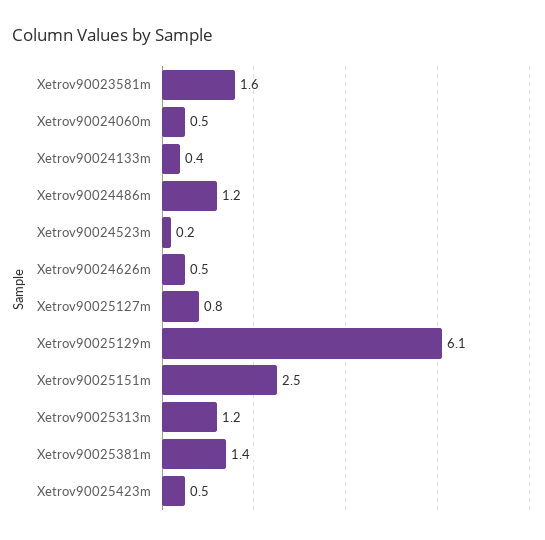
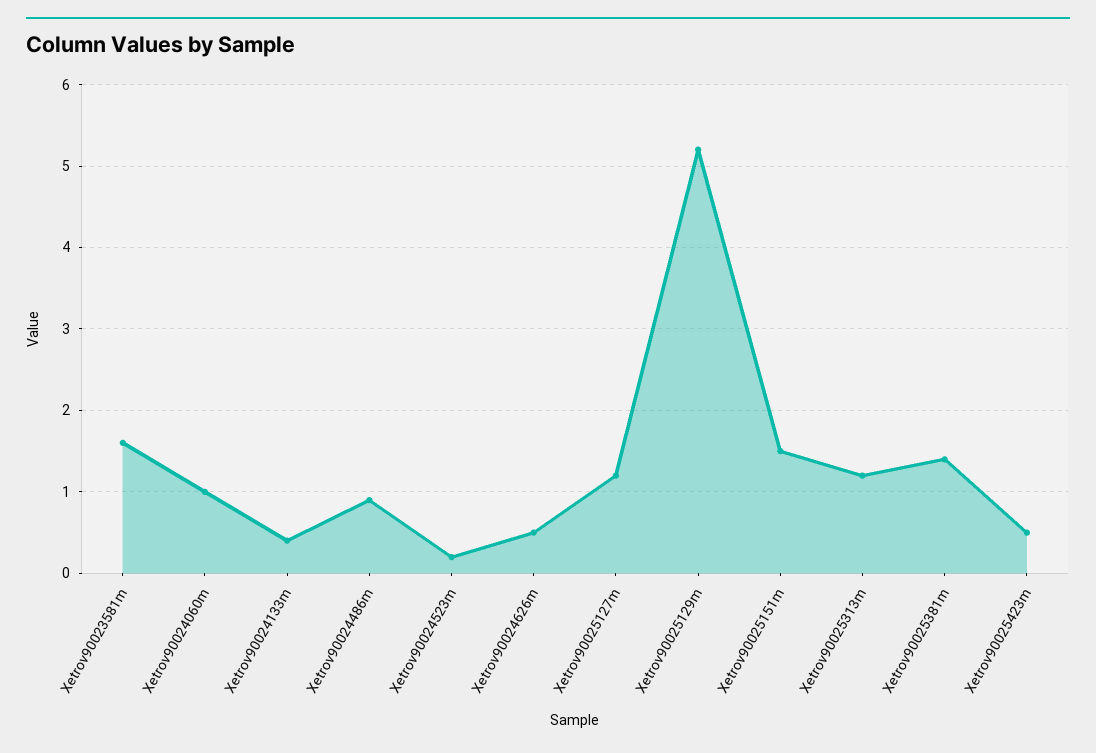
  {
    "Xetrov90023581m": 1.6,
-   "Xetrov90024060m": 0.5,
+   "Xetrov90024060m": 1,
    "Xetrov90024133m": 0.4,
-   "Xetrov90024486m": 1.2,
+   "Xetrov90024486m": 0.9,
    "Xetrov90024523m": 0.2,
    "Xetrov90024626m": 0.5,
-   "Xetrov90025127m": 0.8,
+   "Xetrov90025127m": 1.2,
-   "Xetrov90025129m": 6.1,
+   "Xetrov90025129m": 5.2,
-   "Xetrov90025151m": 2.5,
+   "Xetrov90025151m": 1.5,
    "Xetrov90025313m": 1.2,
    "Xetrov90025381m": 1.4,
    "Xetrov90025423m": 0.5
  }

